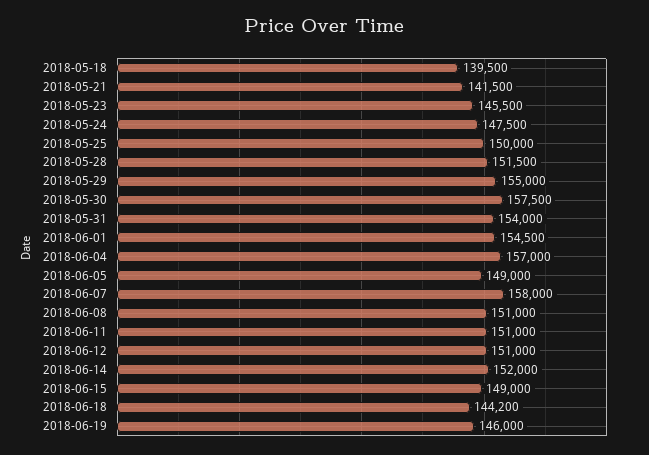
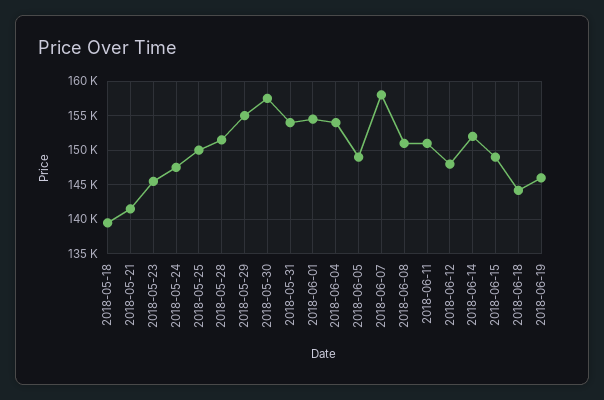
  {
    "2018-05-18": 139500,
    "2018-05-21": 141500,
    "2018-05-23": 145500,
    "2018-05-24": 147500,
    "2018-05-25": 150000,
    "2018-05-28": 151500,
    "2018-05-29": 155000,
    "2018-05-30": 157500,
    "2018-05-31": 154000,
    "2018-06-01": 154500,
-   "2018-06-04": 157000,
+   "2018-06-04": 154000,
    "2018-06-05": 149000,
    "2018-06-07": 158000,
    "2018-06-08": 151000,
    "2018-06-11": 151000,
-   "2018-06-12": 151000,
+   "2018-06-12": 148000,
    "2018-06-14": 152000,
    "2018-06-15": 149000,
    "2018-06-18": 144200,
    "2018-06-19": 146000
  }

